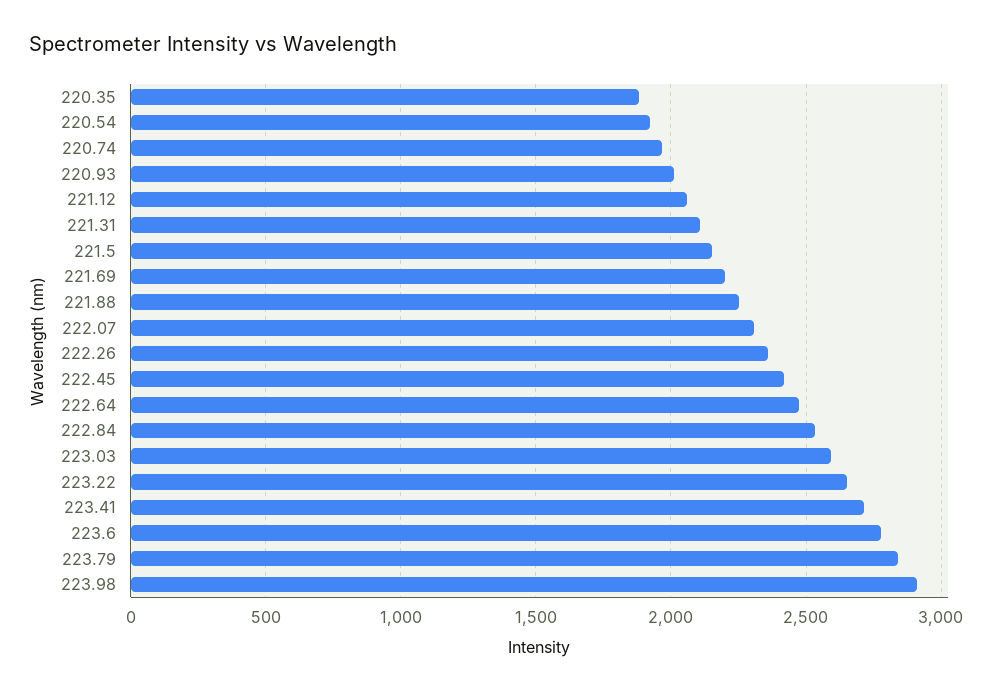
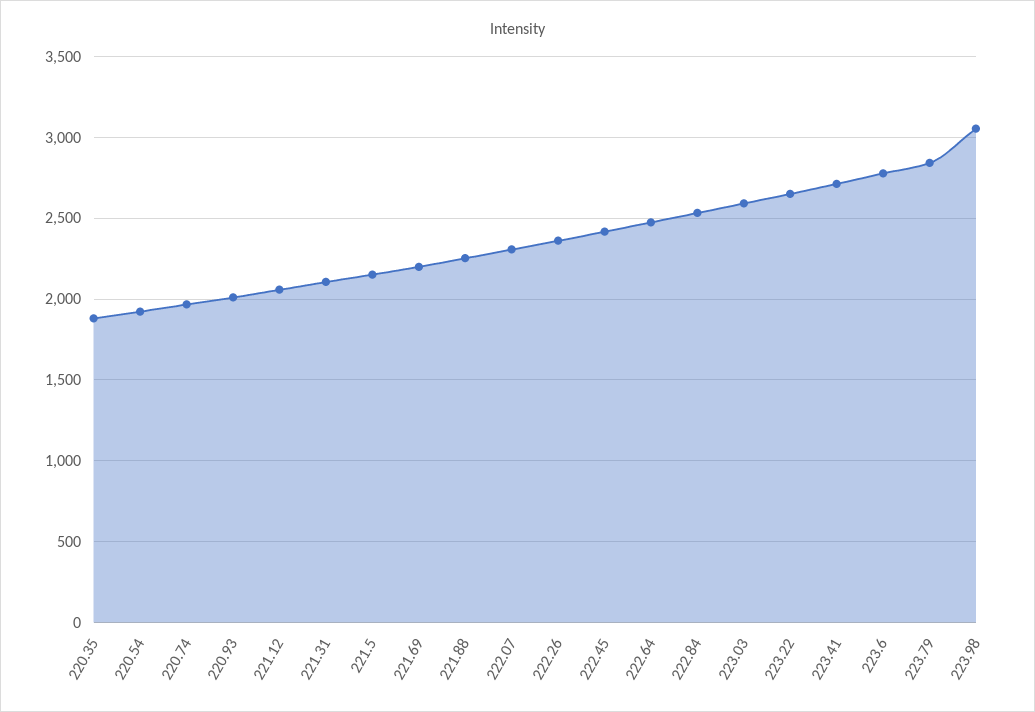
  {
    "220.35": 1900,
    "220.54": 1900,
    "220.74": 1950,
    "220.93": 2000,
    "221.12": 2050,
    "221.31": 2100,
    "221.5": 2150,
    "221.69": 2200,
    "221.88": 2250,
    "222.07": 2300,
    "222.26": 2350,
    "222.45": 2400,
    "222.64": 2500,
    "222.84": 2550,
    "223.03": 2600,
    "223.22": 2650,
    "223.41": 2700,
    "223.6": 2800,
    "223.79": 2850,
-   "223.98": 2900
+   "223.98": 3050
  }

